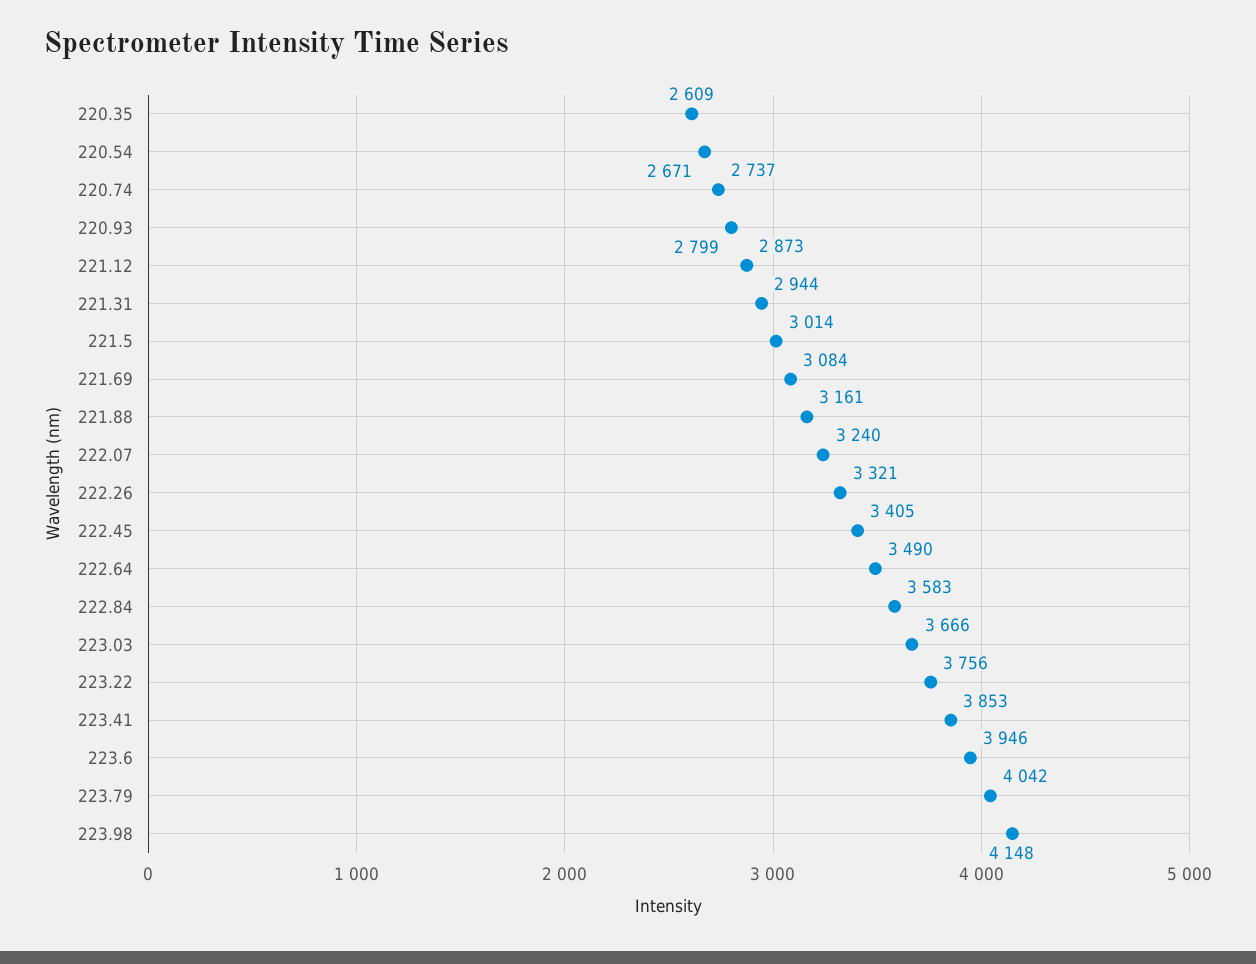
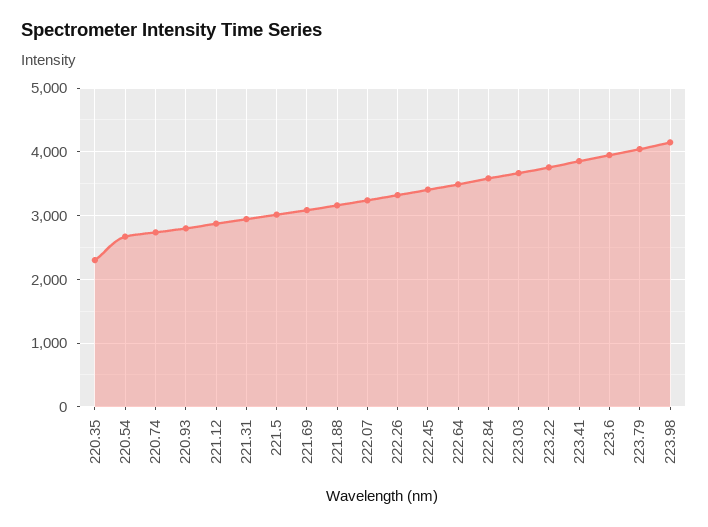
  {
-   "220.35": 2609,
+   "220.35": 2300,
    "220.54": 2671,
    "220.74": 2737,
    "220.93": 2799,
    "221.12": 2873,
    "221.31": 2944,
    "221.5": 3014,
    "221.69": 3084,
    "221.88": 3161,
    "222.07": 3240,
    "222.26": 3321,
    "222.45": 3405,
    "222.64": 3490,
    "222.84": 3583,
    "223.03": 3666,
    "223.22": 3756,
    "223.41": 3853,
    "223.6": 3946,
    "223.79": 4042,
    "223.98": 4148
  }

